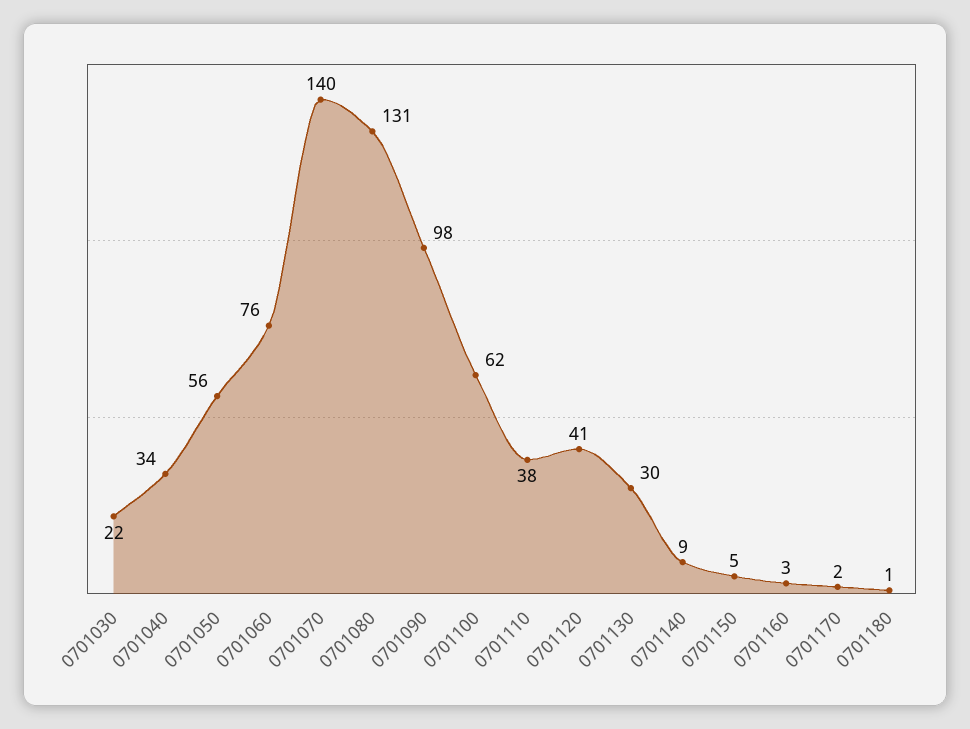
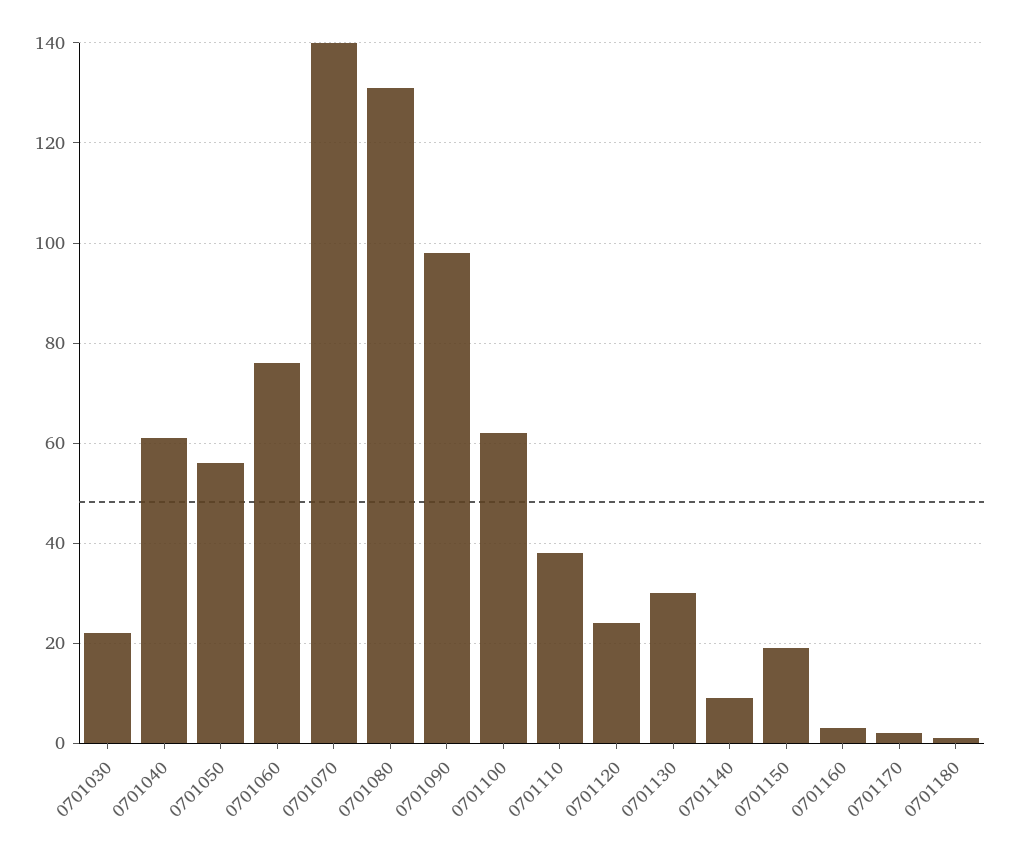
  {
    "0701030": 22,
-   "0701040": 34,
+   "0701040": 60,
    "0701050": 56,
    "0701060": 76,
    "0701070": 140,
    "0701080": 131,
    "0701090": 98,
    "0701100": 62,
    "0701110": 38,
-   "0701120": 41,
+   "0701120": 25,
    "0701130": 30,
    "0701140": 9,
-   "0701150": 5,
+   "0701150": 20,
    "0701160": 3,
    "0701170": 2,
    "0701180": 1
  }

